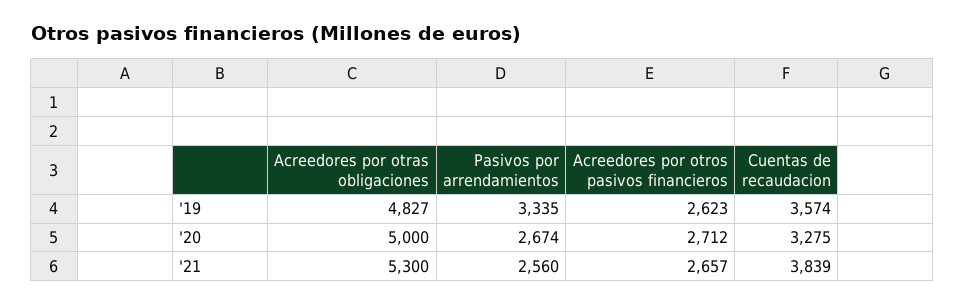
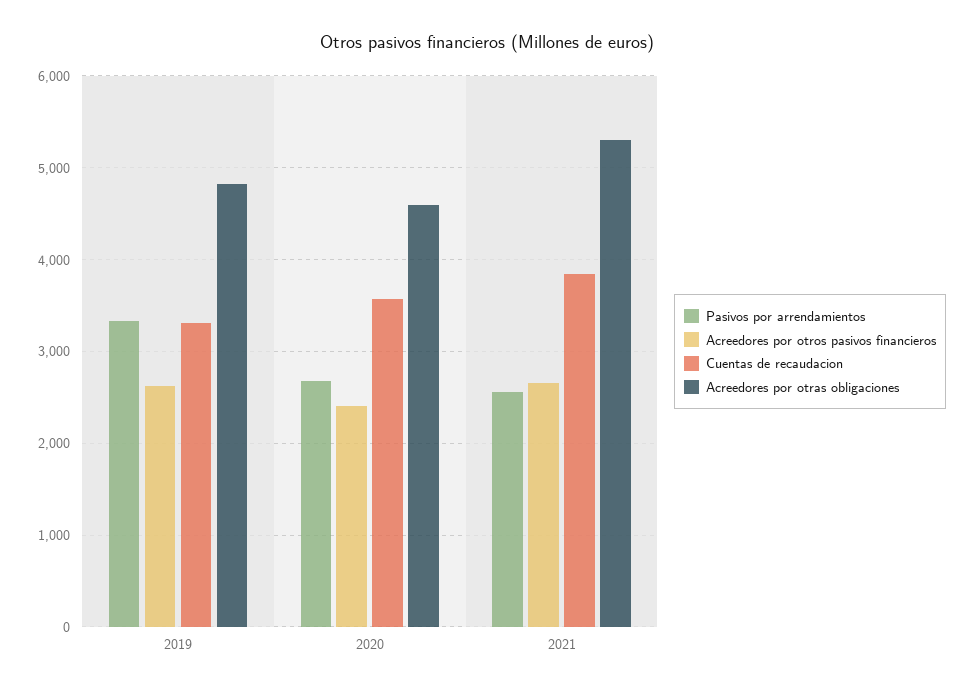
  {
    "Acreedores por otras obligaciones": {
      "'19": 4827,
-     "'20": 5000,
+     "'20": 4600,
      "'21": 5300
    },
    "Pasivos por arrendamientos": {
      "'19": 3335,
      "'20": 2674,
      "'21": 2560
    },
    "Acreedores por otros pasivos financieros": {
      "'19": 2623,
-     "'20": 2712,
+     "'20": 2400,
      "'21": 2657
    },
    "Cuentas de recaudacion": {
-     "'19": 3574,
+     "'19": 3300,
-     "'20": 3275,
+     "'20": 3600,
      "'21": 3839
    }
  }

